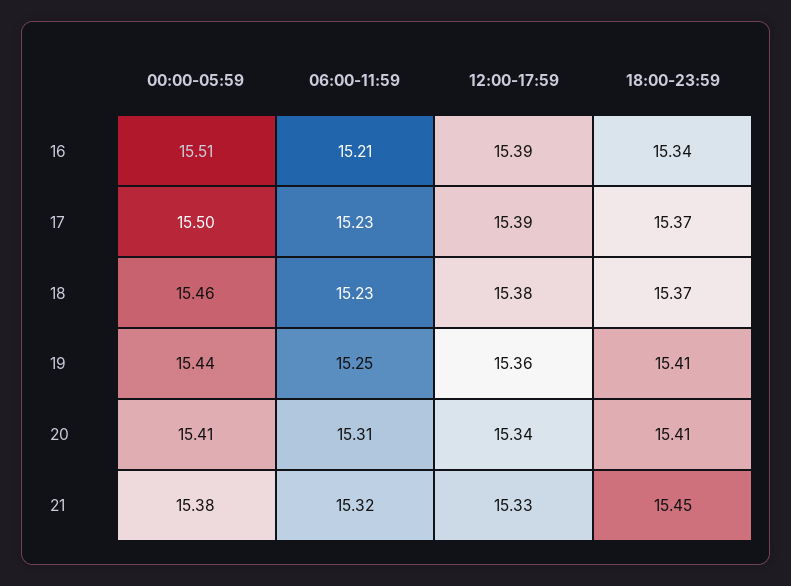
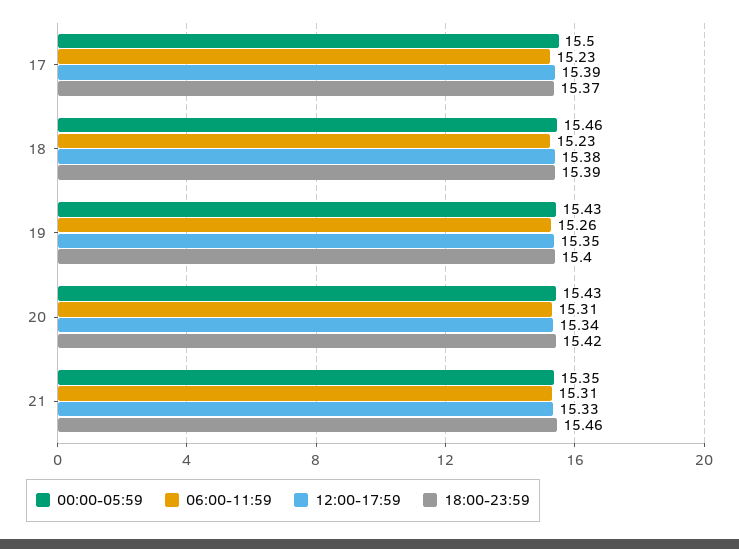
  {
    "00:00-05:59": {
-     "16": 15.51,
      "17": 15.5,
      "18": 15.46,
-     "19": 15.44,
+     "19": 15.43,
-     "20": 15.41,
+     "20": 15.43,
-     "21": 15.38
+     "21": 15.35
    },
    "06:00-11:59": {
-     "16": 15.21,
      "17": 15.23,
      "18": 15.23,
-     "19": 15.25,
+     "19": 15.26,
      "20": 15.31,
-     "21": 15.32
+     "21": 15.31
    },
    "12:00-17:59": {
-     "16": 15.39,
      "17": 15.39,
      "18": 15.38,
-     "19": 15.36,
+     "19": 15.35,
      "20": 15.34,
      "21": 15.33
    },
    "18:00-23:59": {
-     "16": 15.34,
      "17": 15.37,
-     "18": 15.37,
+     "18": 15.39,
-     "19": 15.41,
+     "19": 15.4,
-     "20": 15.41,
+     "20": 15.42,
-     "21": 15.45
+     "21": 15.46
    }
  }

